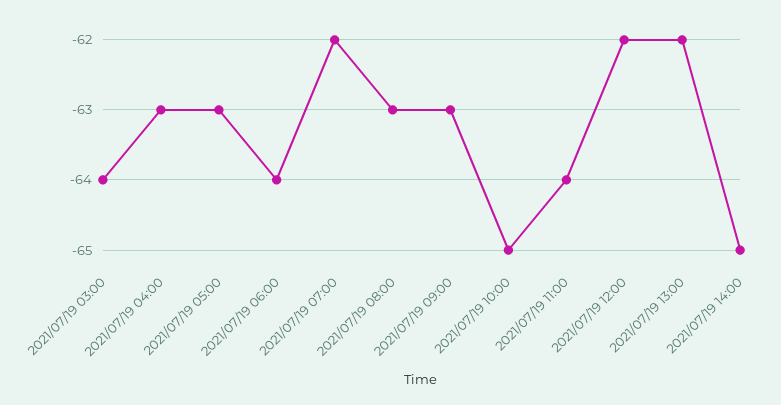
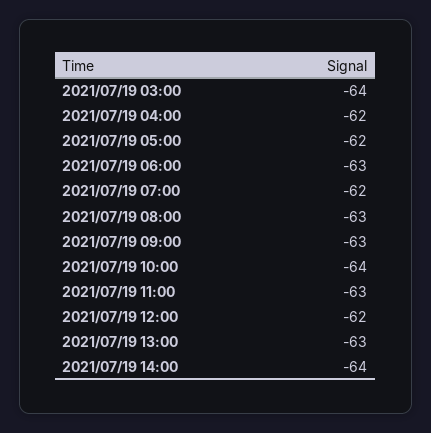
  {
    "2021/07/19 03:00": -64,
-   "2021/07/19 04:00": -63,
+   "2021/07/19 04:00": -62,
-   "2021/07/19 05:00": -63,
+   "2021/07/19 05:00": -62,
-   "2021/07/19 06:00": -64,
+   "2021/07/19 06:00": -63,
    "2021/07/19 07:00": -62,
    "2021/07/19 08:00": -63,
    "2021/07/19 09:00": -63,
-   "2021/07/19 10:00": -65,
+   "2021/07/19 10:00": -64,
-   "2021/07/19 11:00": -64,
+   "2021/07/19 11:00": -63,
    "2021/07/19 12:00": -62,
-   "2021/07/19 13:00": -62,
+   "2021/07/19 13:00": -63,
-   "2021/07/19 14:00": -65
+   "2021/07/19 14:00": -64
  }

